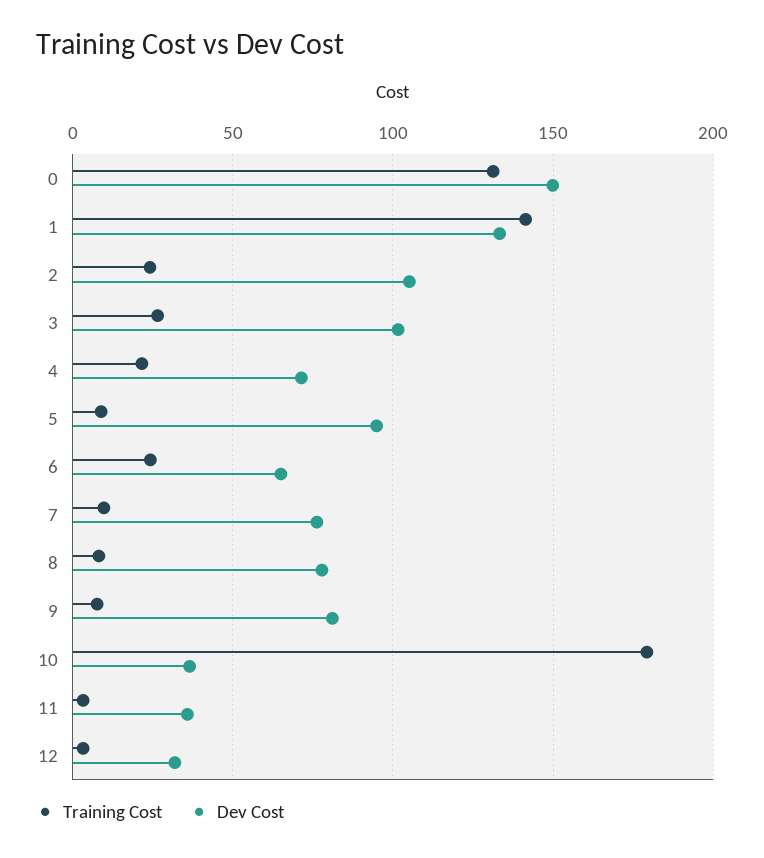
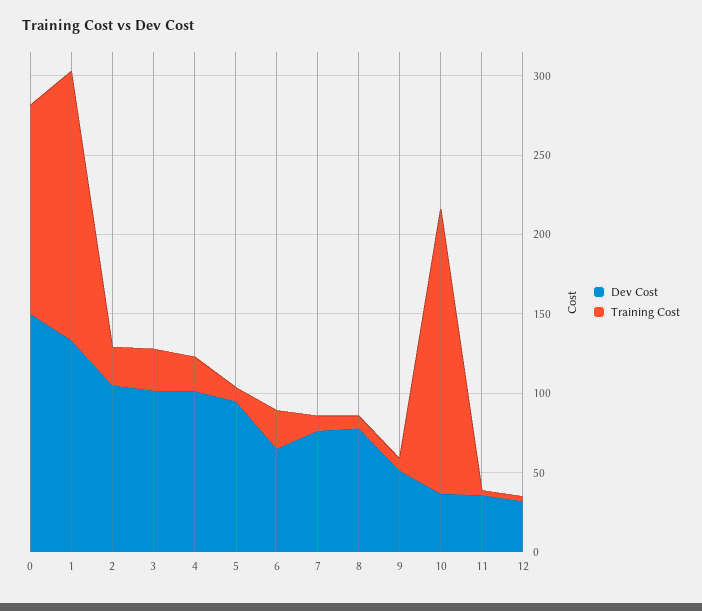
  {
    "Training Cost": {
      "0": 130,
-     "1": 140,
+     "1": 170,
      "2": 25,
      "3": 25,
      "4": 20,
      "5": 10,
      "6": 25,
      "7": 10,
      "8": 10,
      "9": 10,
      "10": 180,
      "11": 5,
      "12": 5
    },
    "Dev Cost": {
      "0": 150,
      "1": 135,
      "2": 105,
      "3": 100,
-     "4": 70,
+     "4": 100,
      "5": 95,
      "6": 65,
      "7": 75,
      "8": 80,
-     "9": 80,
+     "9": 50,
      "10": 35,
      "11": 35,
      "12": 30
    }
  }

